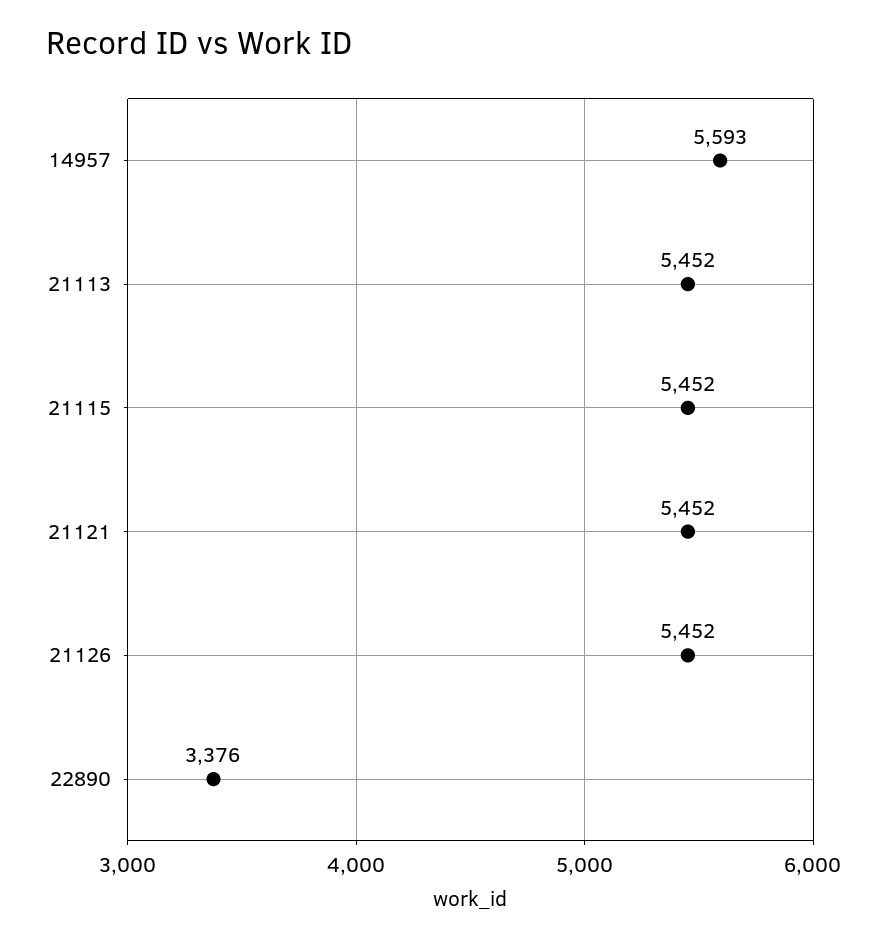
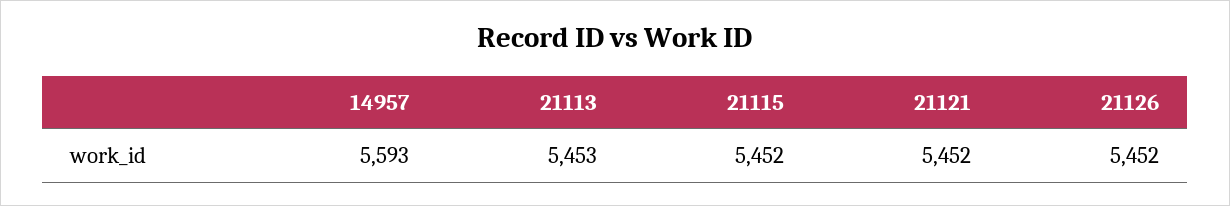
  {
    "14957": 5593,
-   "21113": 5452,
+   "21113": 5453,
    "21115": 5452,
    "21121": 5452,
-   "21126": 5452,
+   "21126": 5452
-   "22890": 3376
  }

